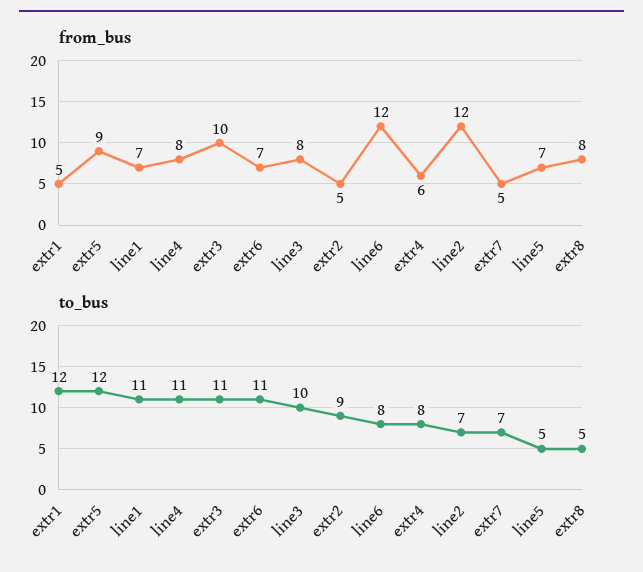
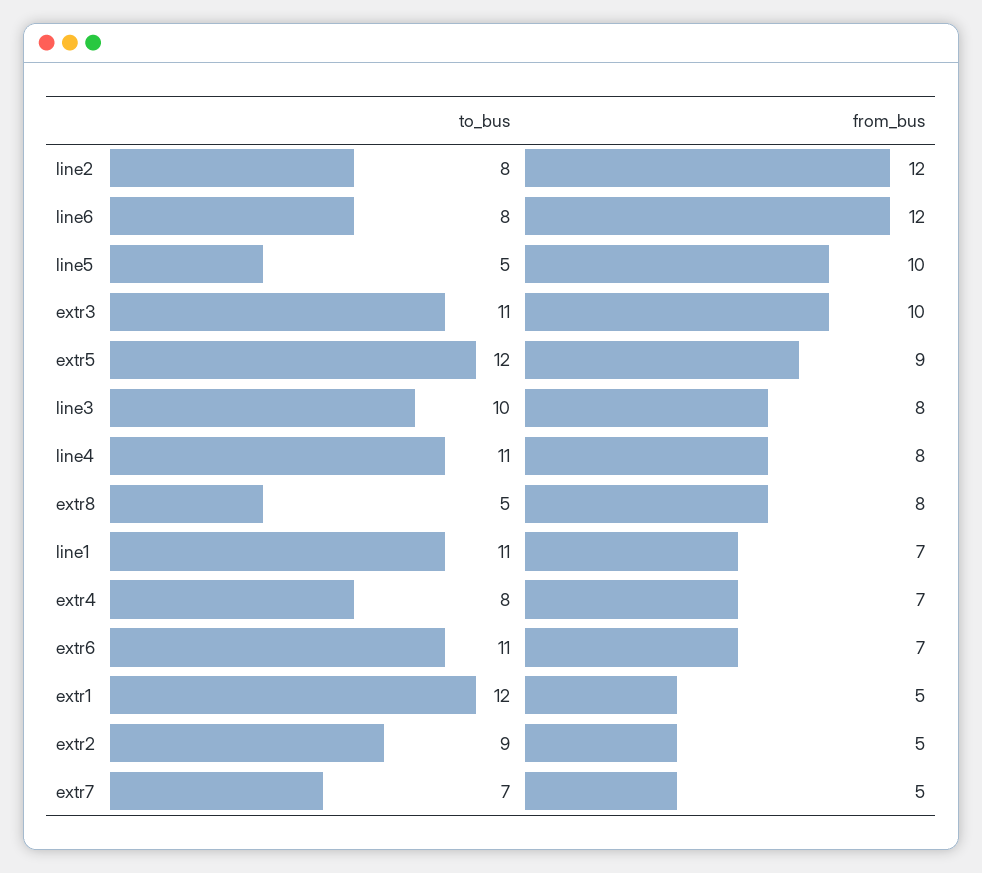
  {
    "from_bus": {
      "extr1": 5,
      "extr5": 9,
      "line1": 7,
      "line4": 8,
      "extr3": 10,
      "extr6": 7,
      "line3": 8,
      "extr2": 5,
      "line6": 12,
-     "extr4": 6,
+     "extr4": 7,
      "line2": 12,
      "extr7": 5,
-     "line5": 7,
+     "line5": 10,
      "extr8": 8
    },
    "to_bus": {
      "extr1": 12,
      "extr5": 12,
      "line1": 11,
      "line4": 11,
      "extr3": 11,
      "extr6": 11,
      "line3": 10,
      "extr2": 9,
      "line6": 8,
      "extr4": 8,
-     "line2": 7,
+     "line2": 8,
      "extr7": 7,
      "line5": 5,
      "extr8": 5
    }
  }

